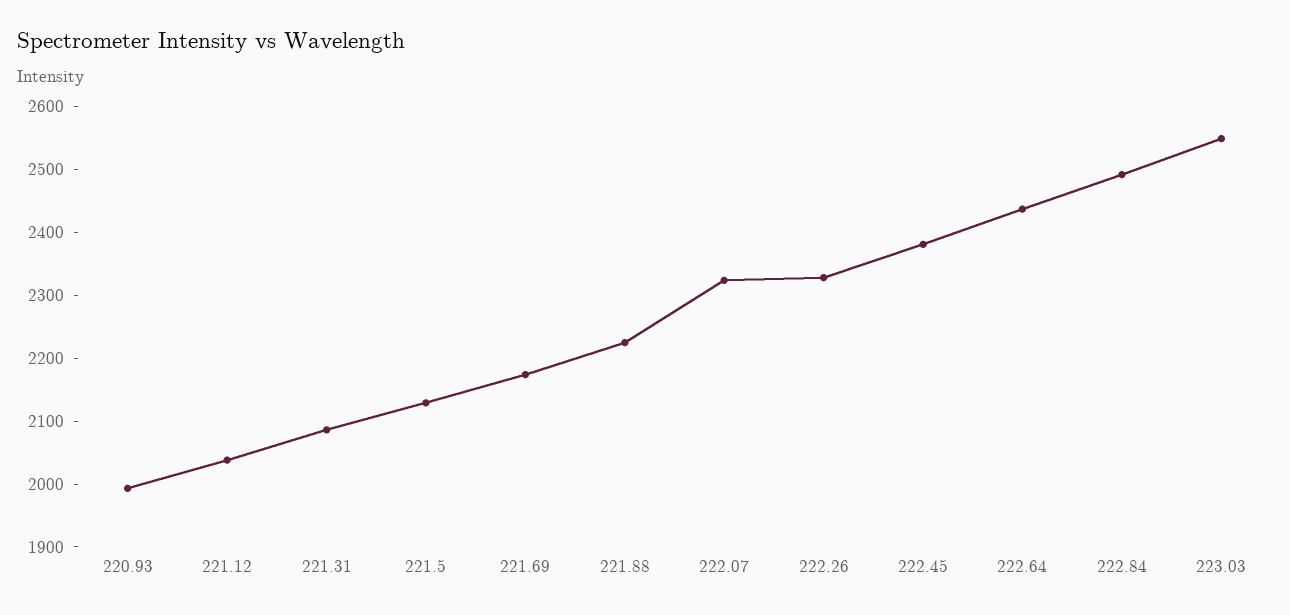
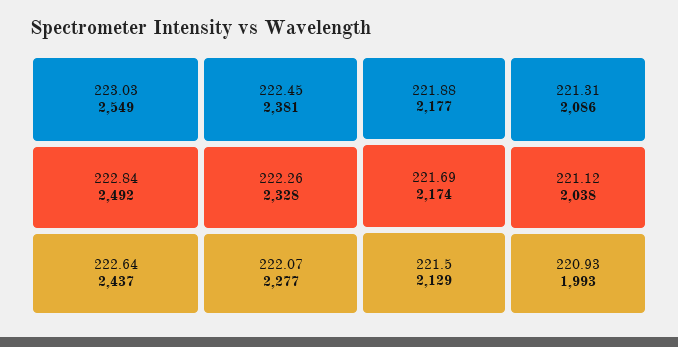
  {
    "220.93": 1993,
    "221.12": 2038,
    "221.31": 2086,
    "221.5": 2129,
    "221.69": 2174,
-   "221.88": 2220,
+   "221.88": 2177,
-   "222.07": 2320,
+   "222.07": 2277,
    "222.26": 2328,
    "222.45": 2381,
    "222.64": 2437,
    "222.84": 2492,
    "223.03": 2549
  }

